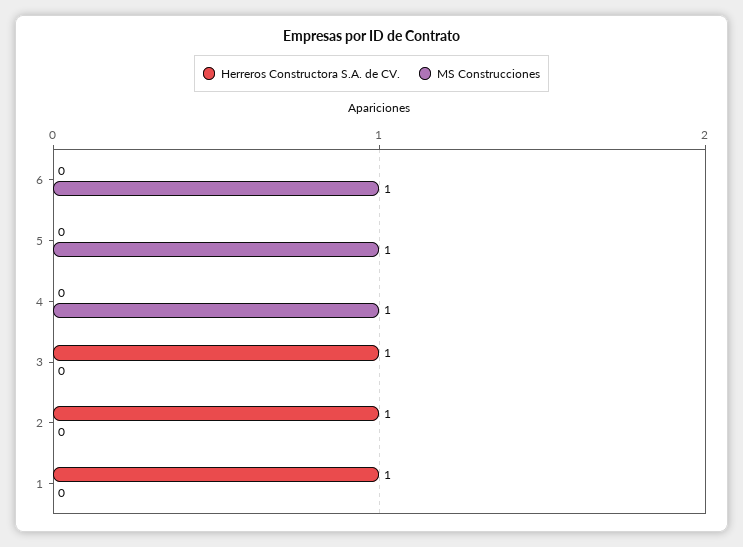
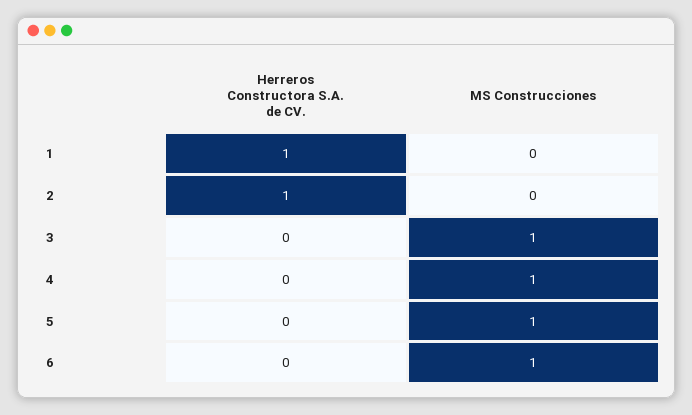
  {
    "Herreros Constructora S.A. de CV.": {
      "6": 0,
      "5": 0,
      "4": 0,
-     "3": 1,
+     "3": 0,
      "2": 1,
      "1": 1
    },
    "MS Construcciones": {
      "6": 1,
      "5": 1,
      "4": 1,
-     "3": 0,
+     "3": 1,
      "2": 0,
      "1": 0
    }
  }

